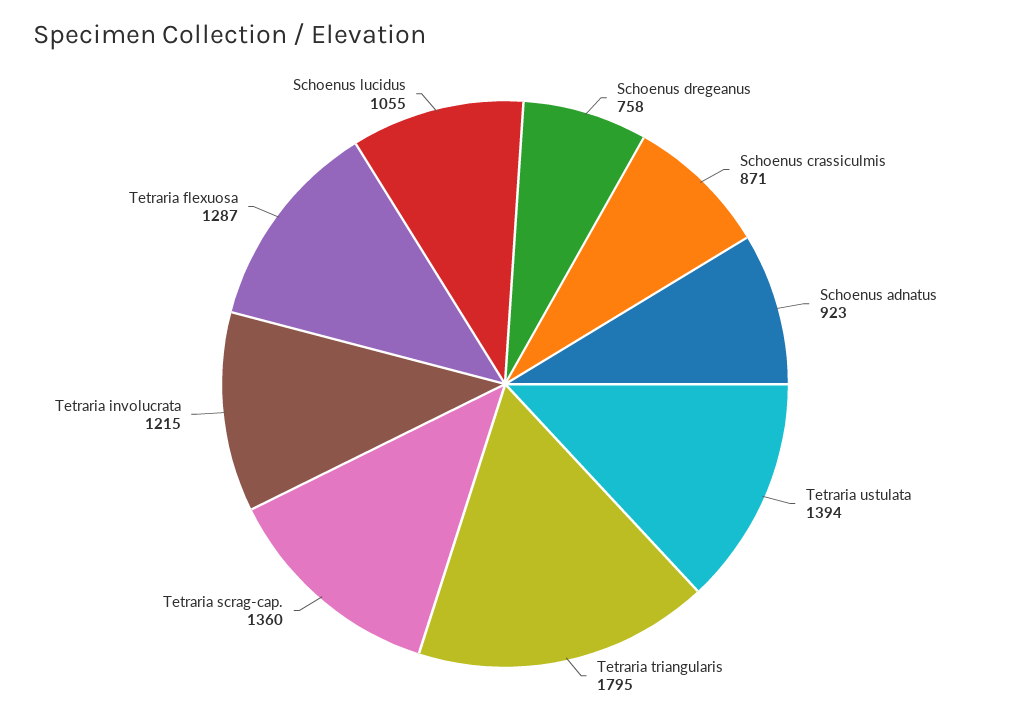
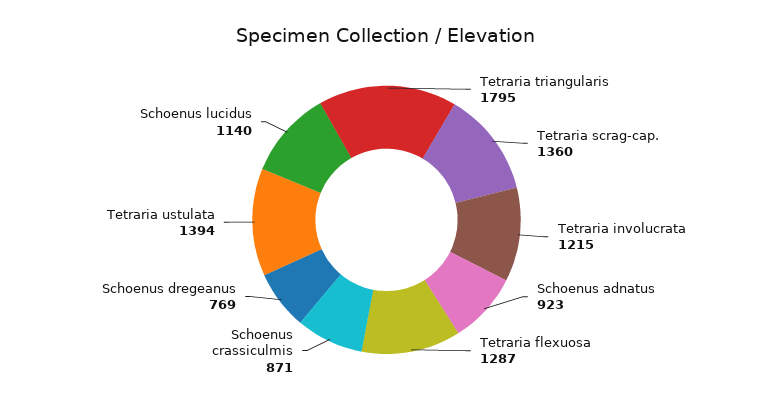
  {
-   "Schoenus dregeanus": 758,
+   "Schoenus dregeanus": 769,
    "Schoenus crassiculmis": 871,
    "Schoenus adnatus": 923,
    "Tetraria ustulata": 1394,
    "Tetraria triangularis": 1795,
    "Tetraria scrag-cap.": 1360,
    "Tetraria involucrata": 1215,
    "Tetraria flexuosa": 1287,
-   "Schoenus lucidus": 1055
+   "Schoenus lucidus": 1140
  }

